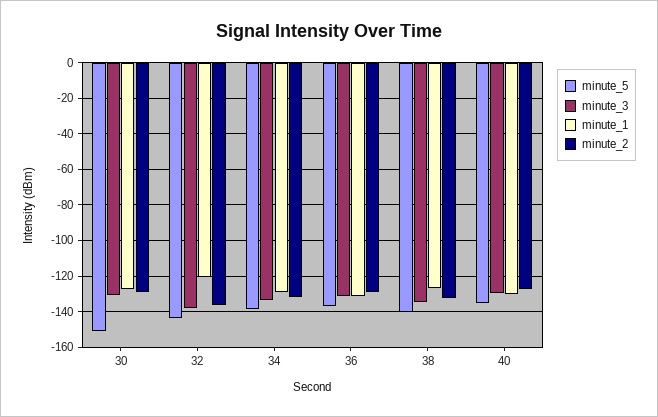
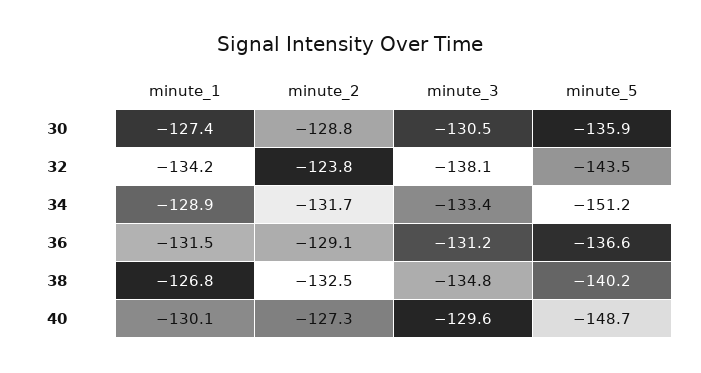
  {
    "minute_5": {
-     "30": -150,
+     "30": -135.9,
      "32": -143.5,
-     "34": -140,
+     "34": -151.2,
      "36": -136.6,
      "38": -140.2,
-     "40": -135
+     "40": -148.7
    },
    "minute_3": {
      "30": -130.5,
      "32": -138.1,
      "34": -133.4,
      "36": -131.2,
      "38": -134.8,
      "40": -129.6
    },
    "minute_1": {
      "30": -127.4,
-     "32": -120,
+     "32": -134.2,
      "34": -128.9,
      "36": -131.5,
      "38": -126.8,
      "40": -130.1
    },
    "minute_2": {
      "30": -128.8,
-     "32": -135,
+     "32": -123.8,
      "34": -131.7,
      "36": -129.1,
      "38": -132.5,
      "40": -127.3
    }
  }

